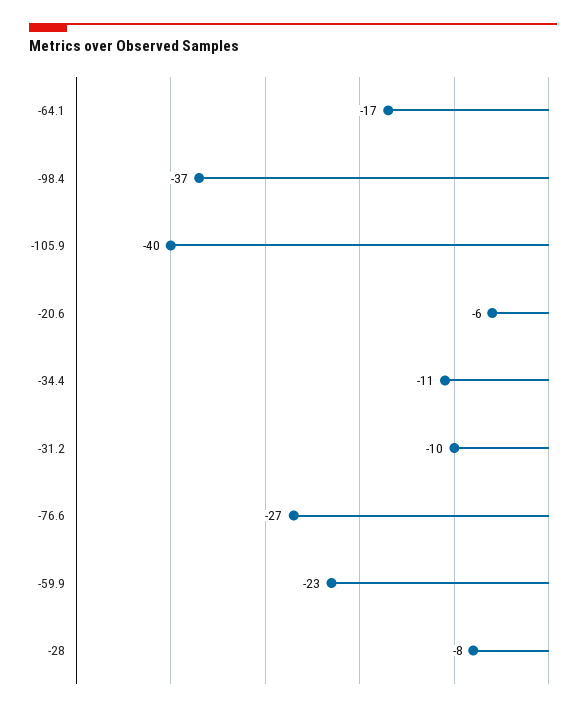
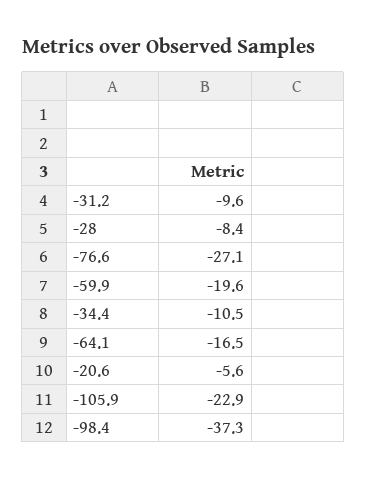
  {
    "-64.1": -16.5,
    "-98.4": -37.3,
-   "-105.9": -40,
+   "-105.9": -22.9,
    "-20.6": -5.6,
    "-34.4": -10.5,
    "-31.2": -9.6,
    "-76.6": -27.1,
-   "-59.9": -23,
+   "-59.9": -19.6,
    "-28": -8.4
  }

